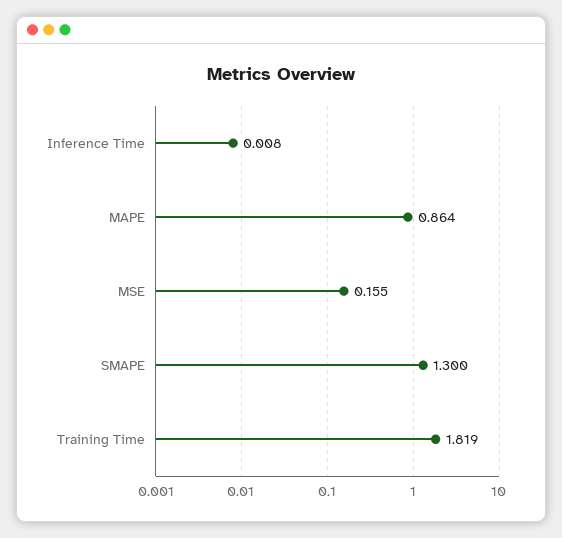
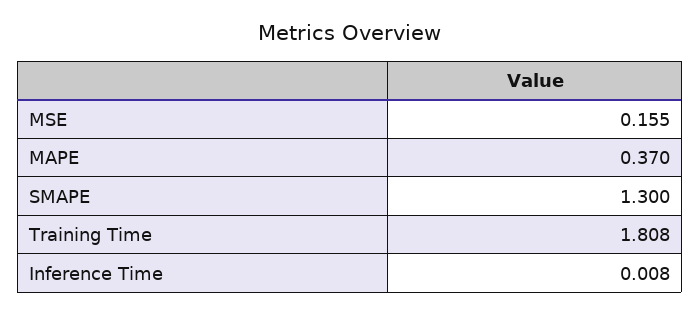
  {
    "Inference Time": 0.008,
-   "MAPE": 0.864,
+   "MAPE": 0.37,
    "MSE": 0.155,
    "SMAPE": 1.3,
-   "Training Time": 1.819
+   "Training Time": 1.808
  }

